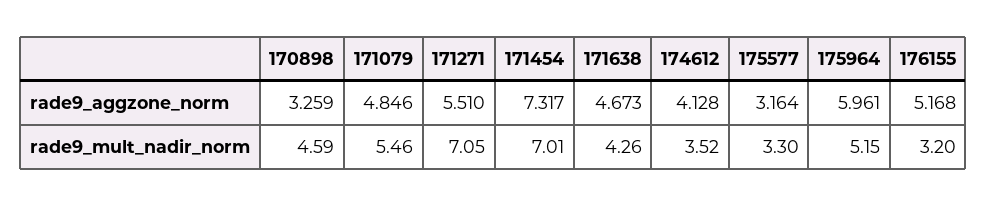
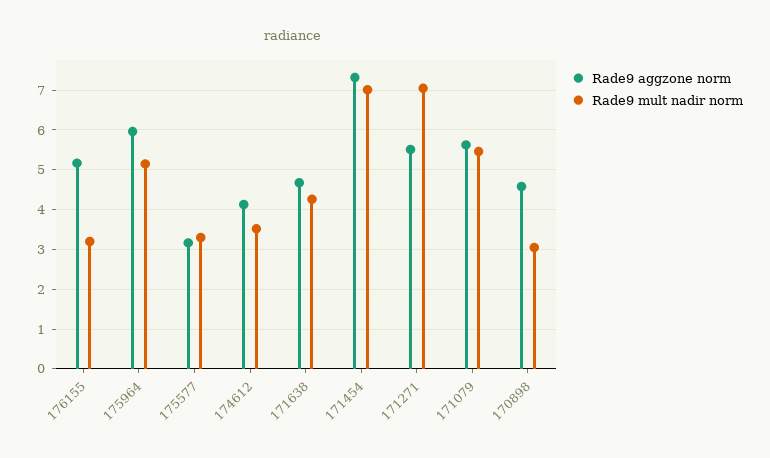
  {
    "rade9_aggzone_norm": {
-     "170898": 3.259,
+     "170898": 4.6,
-     "171079": 4.846,
+     "171079": 5.6,
      "171271": 5.51,
      "171454": 7.317,
      "171638": 4.673,
      "174612": 4.128,
      "175577": 3.164,
      "175964": 5.961,
      "176155": 5.168
    },
    "rade9_mult_nadir_norm": {
-     "170898": 4.59,
+     "170898": 3,
      "171079": 5.46,
      "171271": 7.05,
      "171454": 7.01,
      "171638": 4.26,
      "174612": 3.52,
      "175577": 3.3,
      "175964": 5.15,
      "176155": 3.2
    }
  }

